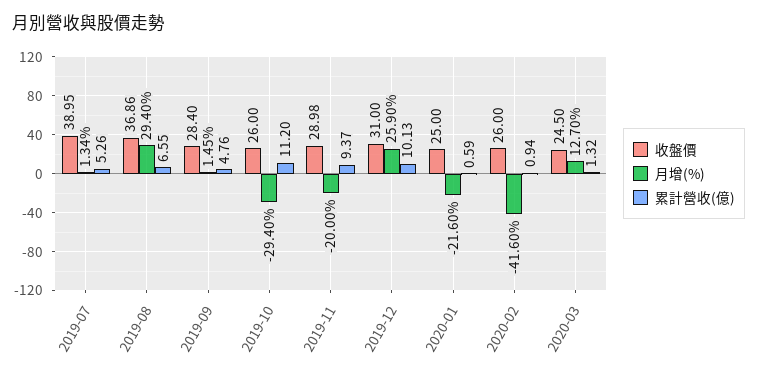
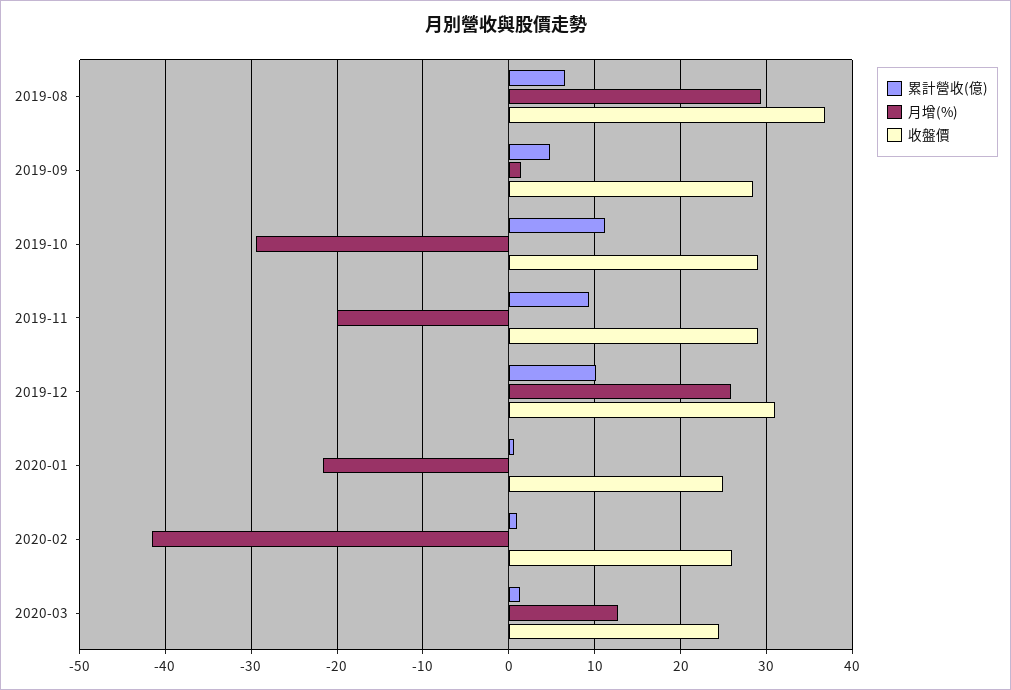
  {
    "收盤價": {
-     "2019-07": 38.95,
      "2019-08": 36.86,
      "2019-09": 28.4,
-     "2019-10": 26,
+     "2019-10": 29,
      "2019-11": 28.98,
      "2019-12": 31,
      "2020-01": 25,
      "2020-02": 26,
      "2020-03": 24.5
    },
    "月增(%)": {
-     "2019-07": 1.34,
      "2019-08": 29.4,
      "2019-09": 1.45,
      "2019-10": -29.4,
      "2019-11": -20,
      "2019-12": 25.9,
      "2020-01": -21.6,
      "2020-02": -41.6,
      "2020-03": 12.7
    },
    "累計營收(億)": {
-     "2019-07": 5.26,
      "2019-08": 6.55,
      "2019-09": 4.76,
      "2019-10": 11.2,
      "2019-11": 9.37,
      "2019-12": 10.13,
      "2020-01": 0.59,
      "2020-02": 0.94,
      "2020-03": 1.32
    }
  }

